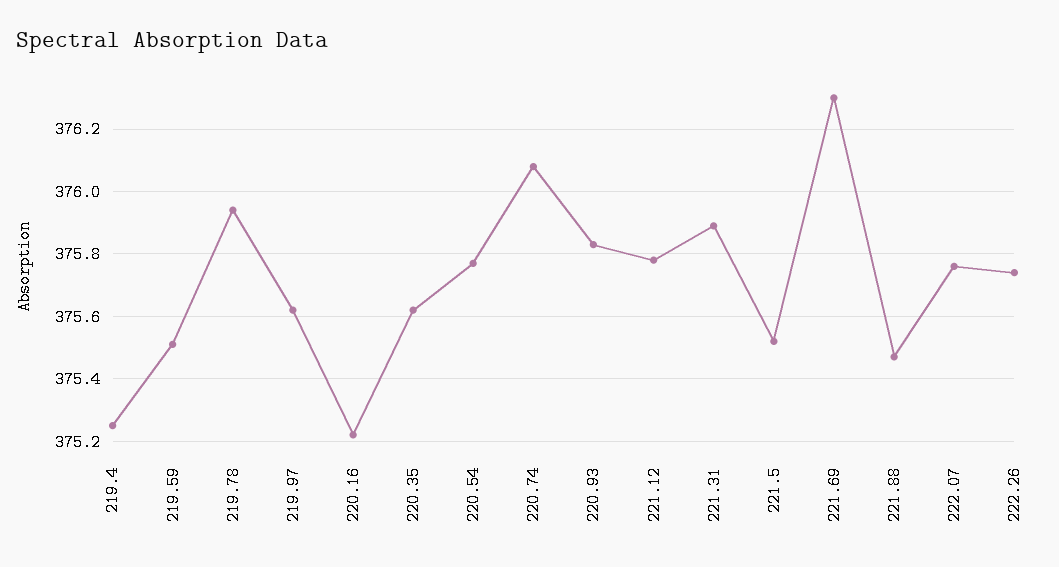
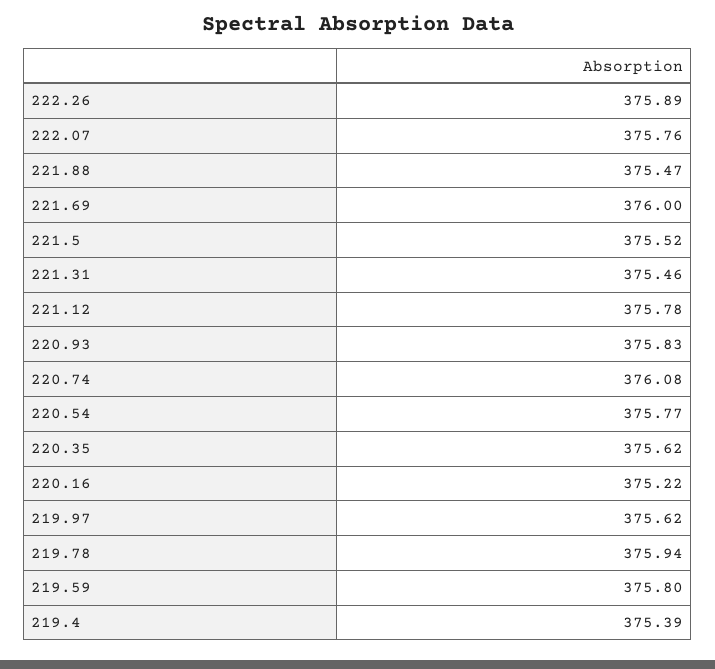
  {
-   "219.4": 375.25,
+   "219.4": 375.39,
-   "219.59": 375.5,
+   "219.59": 375.8,
    "219.78": 375.94,
    "219.97": 375.62,
    "220.16": 375.22,
    "220.35": 375.62,
    "220.54": 375.77,
    "220.74": 376.08,
    "220.93": 375.83,
    "221.12": 375.78,
-   "221.31": 375.9,
+   "221.31": 375.46,
    "221.5": 375.52,
-   "221.69": 376.3,
+   "221.69": 376,
    "221.88": 375.47,
    "222.07": 375.76,
-   "222.26": 375.75
+   "222.26": 375.89
  }

